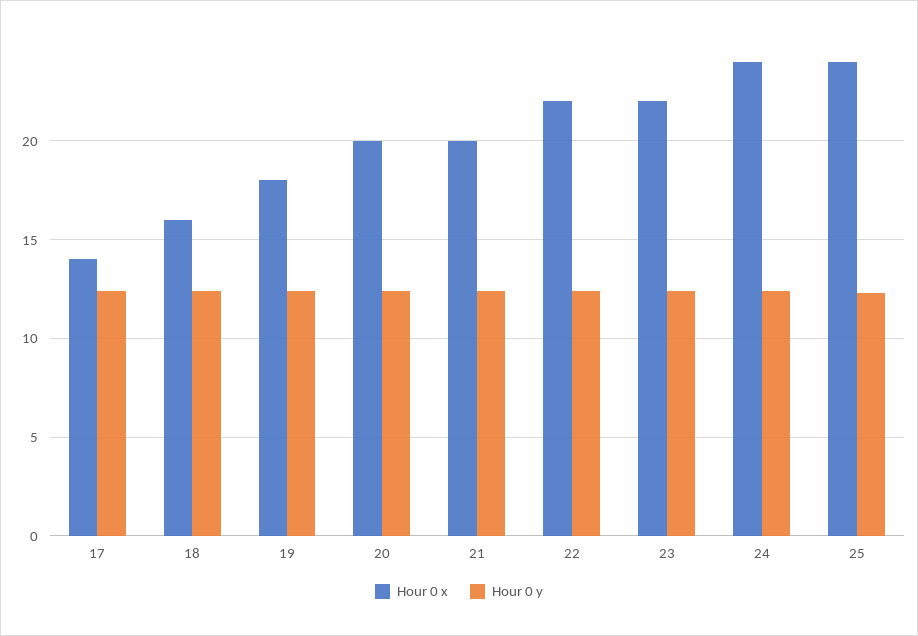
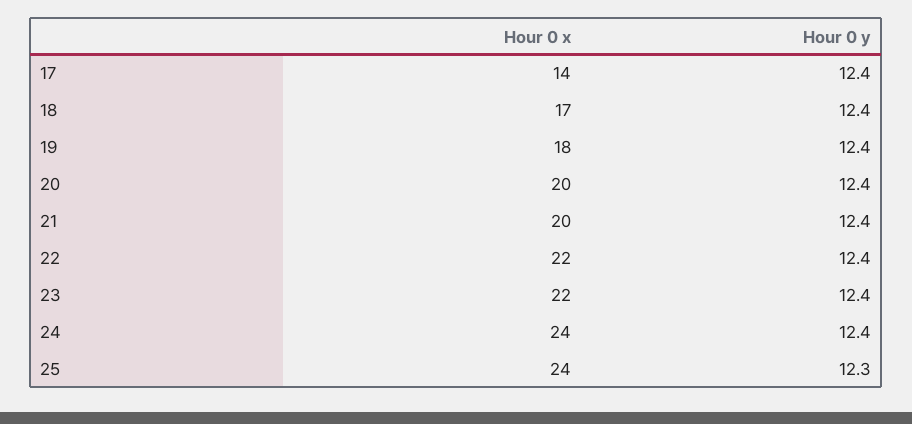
  {
    "Hour 0 x": {
      "17": 14,
-     "18": 16,
+     "18": 17,
      "19": 18,
      "20": 20,
      "21": 20,
      "22": 22,
      "23": 22,
      "24": 24,
      "25": 24
    },
    "Hour 0 y": {
      "17": 12.4,
      "18": 12.4,
      "19": 12.4,
      "20": 12.4,
      "21": 12.4,
      "22": 12.4,
      "23": 12.4,
      "24": 12.4,
      "25": 12.3
    }
  }

